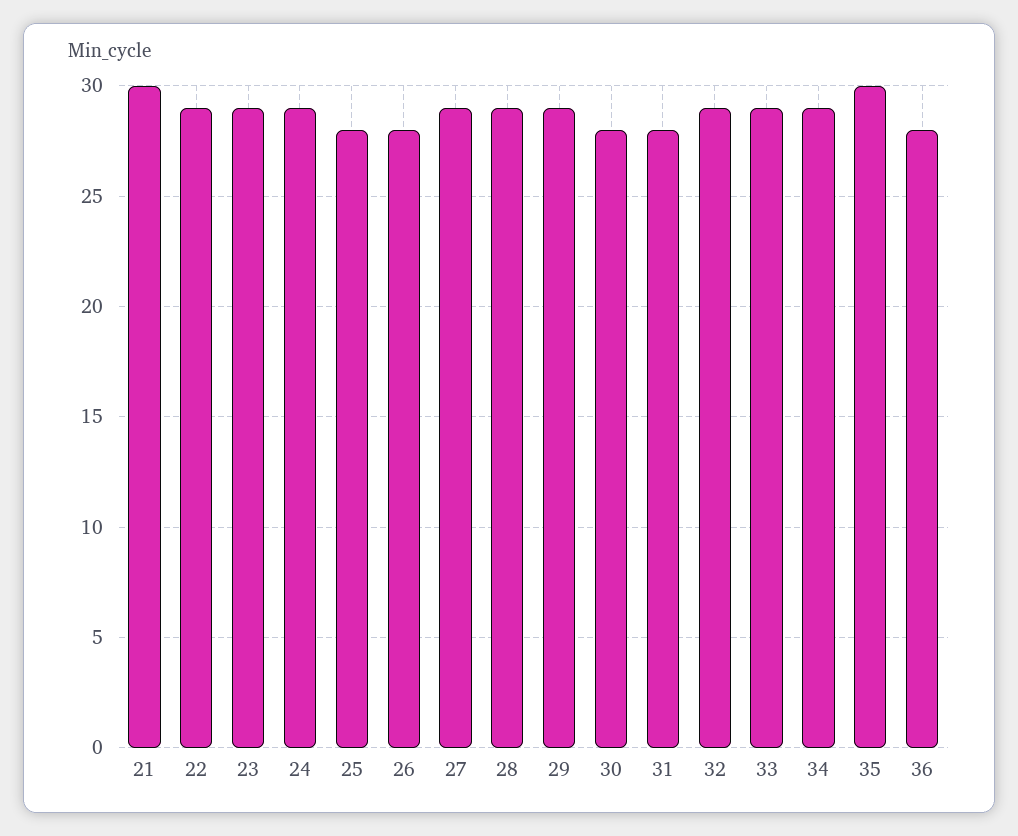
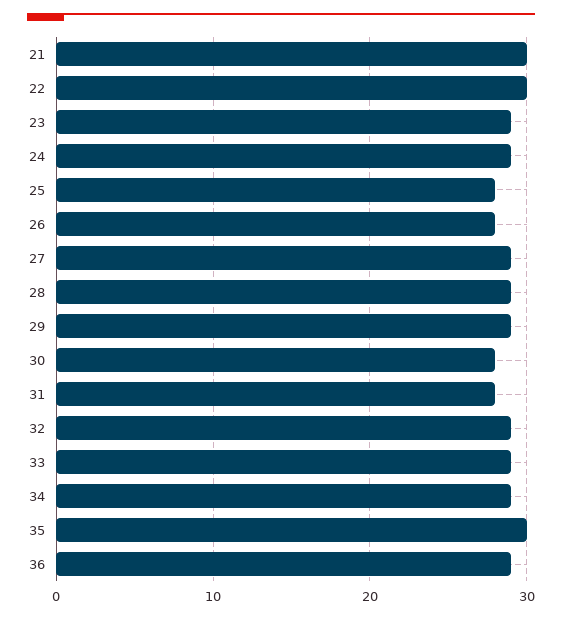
  {
    "21": 30,
-   "22": 29,
+   "22": 30,
    "23": 29,
    "24": 29,
    "25": 28,
    "26": 28,
    "27": 29,
    "28": 29,
    "29": 29,
    "30": 28,
    "31": 28,
    "32": 29,
    "33": 29,
    "34": 29,
    "35": 30,
-   "36": 28
+   "36": 29
  }

